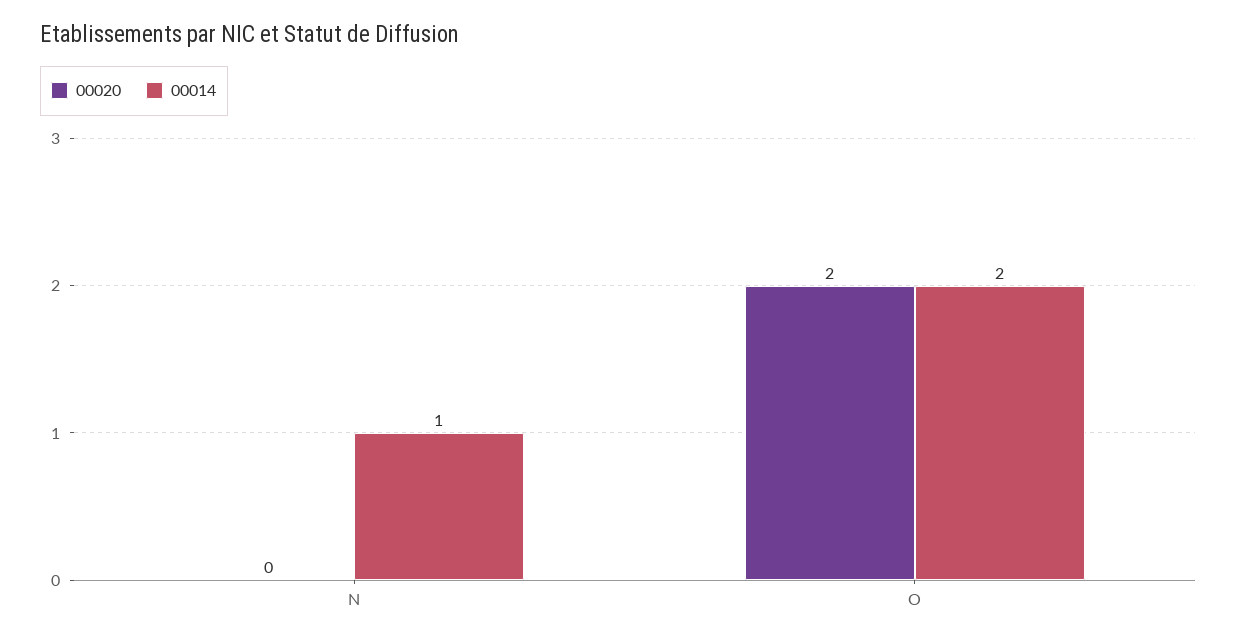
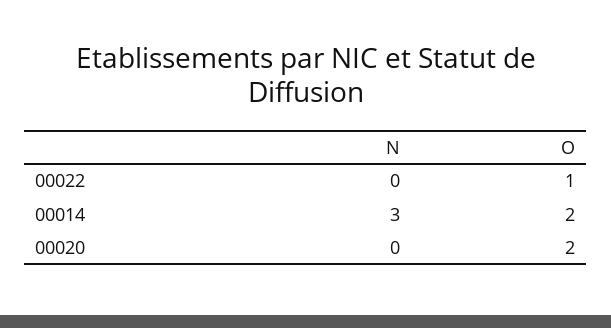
  {
    "00020": {
      "N": 0,
      "O": 2
    },
    "00014": {
-     "N": 1,
+     "N": 3,
      "O": 2
-   }
+   },
+   "00022": {
+     "N": 0,
+     "O": 1
+   }
  }

